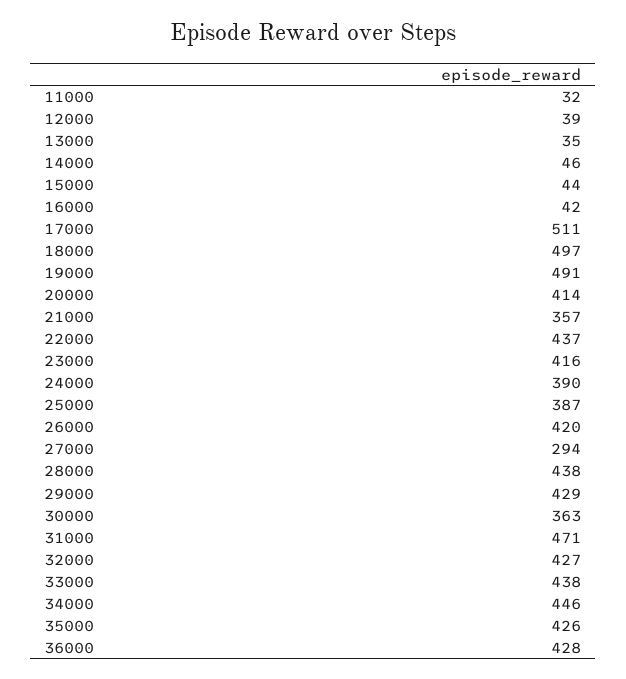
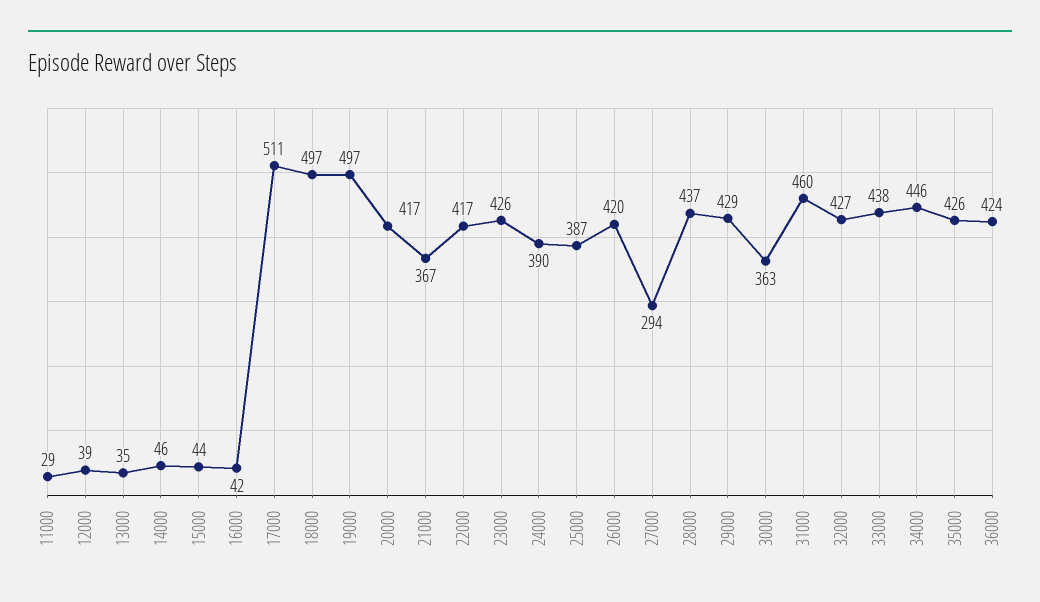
  {
-   "11000": 32,
+   "11000": 29,
    "12000": 39,
    "13000": 35,
    "14000": 46,
    "15000": 44,
    "16000": 42,
    "17000": 511,
    "18000": 497,
-   "19000": 491,
+   "19000": 497,
-   "20000": 414,
+   "20000": 417,
-   "21000": 357,
+   "21000": 367,
-   "22000": 437,
+   "22000": 417,
-   "23000": 416,
+   "23000": 426,
    "24000": 390,
    "25000": 387,
    "26000": 420,
    "27000": 294,
-   "28000": 438,
+   "28000": 437,
    "29000": 429,
    "30000": 363,
-   "31000": 471,
+   "31000": 460,
    "32000": 427,
    "33000": 438,
    "34000": 446,
    "35000": 426,
-   "36000": 428
+   "36000": 424
  }

